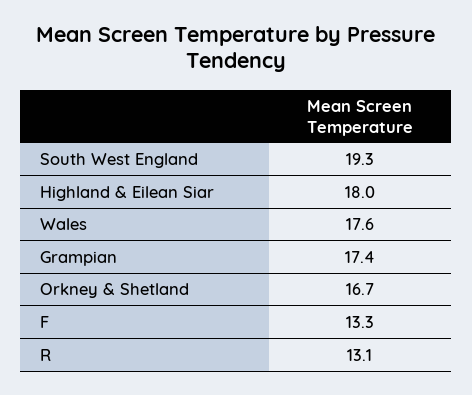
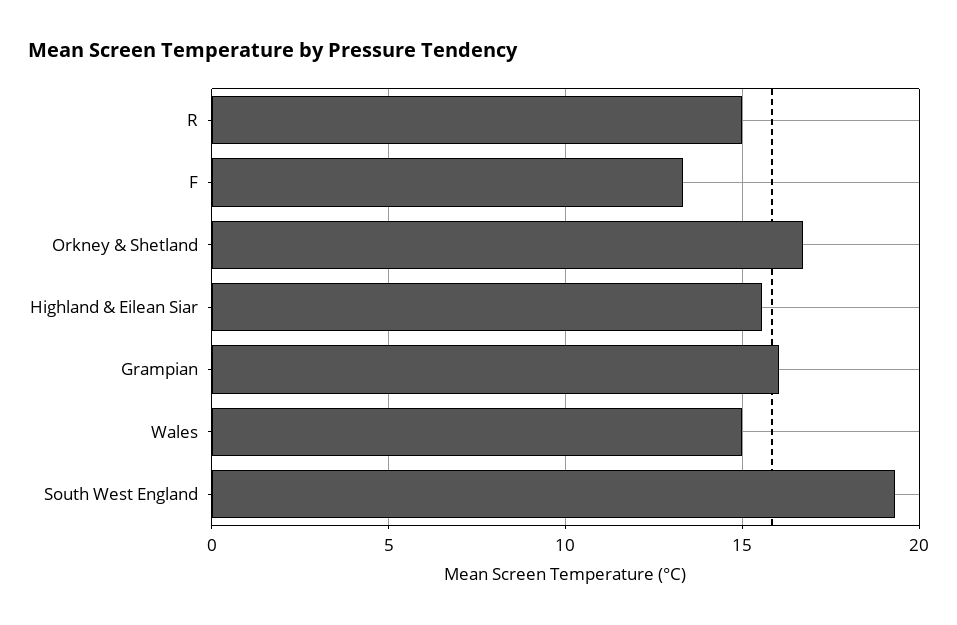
  {
    "South West England": 19.3,
-   "Highland & Eilean Siar": 18,
+   "Highland & Eilean Siar": 15.5,
-   "Wales": 17.6,
+   "Wales": 15,
-   "Grampian": 17.4,
+   "Grampian": 16,
    "Orkney & Shetland": 16.7,
    "F": 13.3,
-   "R": 13.1
+   "R": 15
  }

